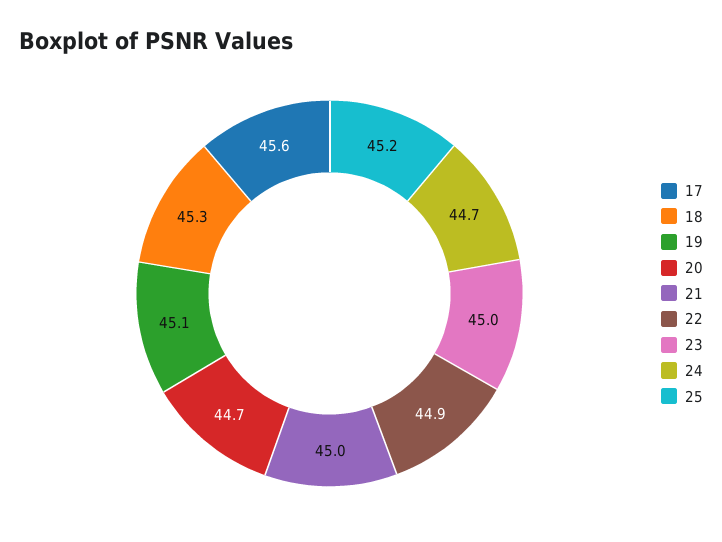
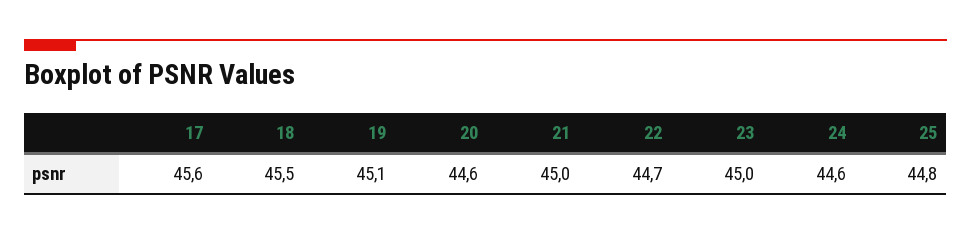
  {
    "17": 45.6,
-   "18": 45.3,
+   "18": 45.5,
    "19": 45.1,
-   "20": 44.7,
+   "20": 44.6,
    "21": 45,
-   "22": 44.9,
+   "22": 44.7,
    "23": 45,
-   "24": 44.7,
+   "24": 44.6,
-   "25": 45.2
+   "25": 44.8
  }

